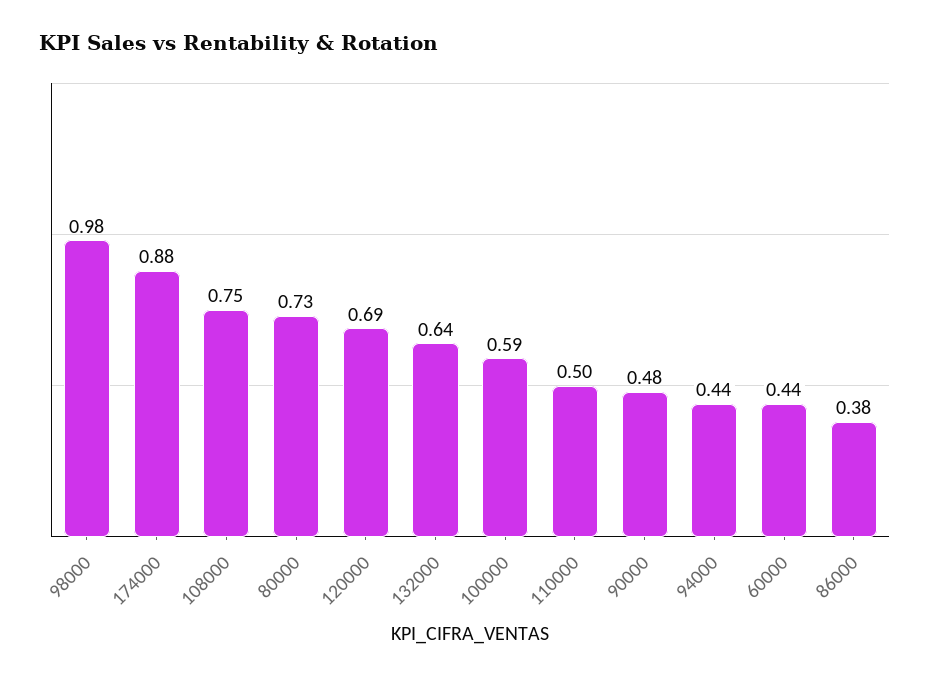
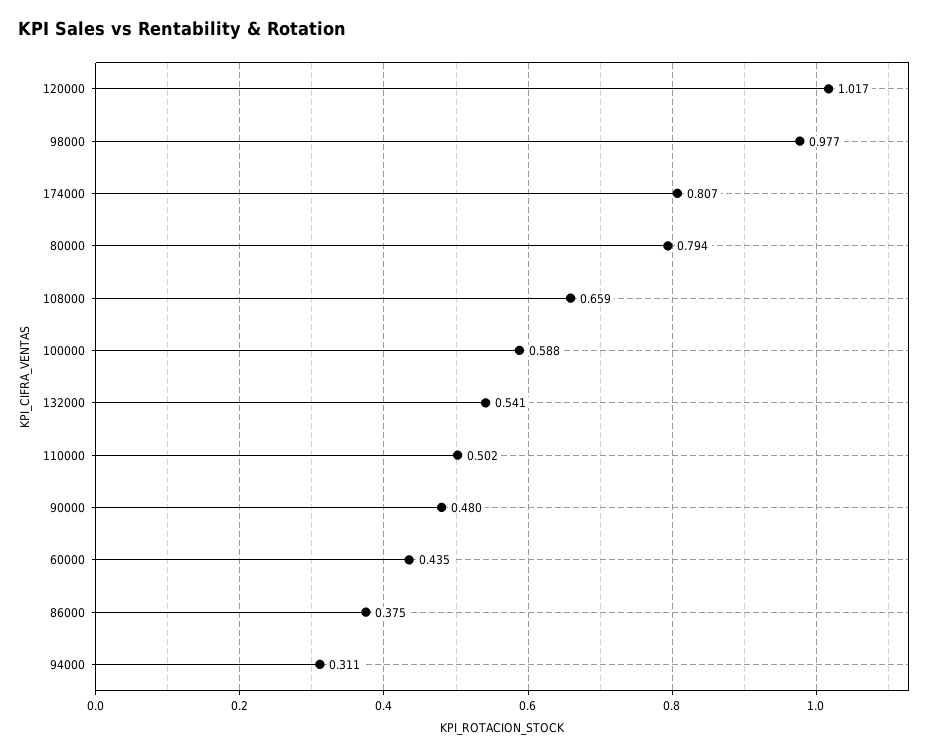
  {
    "98000": 0.977,
-   "174000": 0.88,
+   "174000": 0.807,
-   "108000": 0.75,
+   "108000": 0.659,
-   "80000": 0.73,
+   "80000": 0.794,
-   "120000": 0.69,
+   "120000": 1.017,
-   "132000": 0.64,
+   "132000": 0.541,
    "100000": 0.588,
    "110000": 0.502,
    "90000": 0.48,
-   "94000": 0.44,
+   "94000": 0.311,
    "60000": 0.435,
    "86000": 0.375
  }

